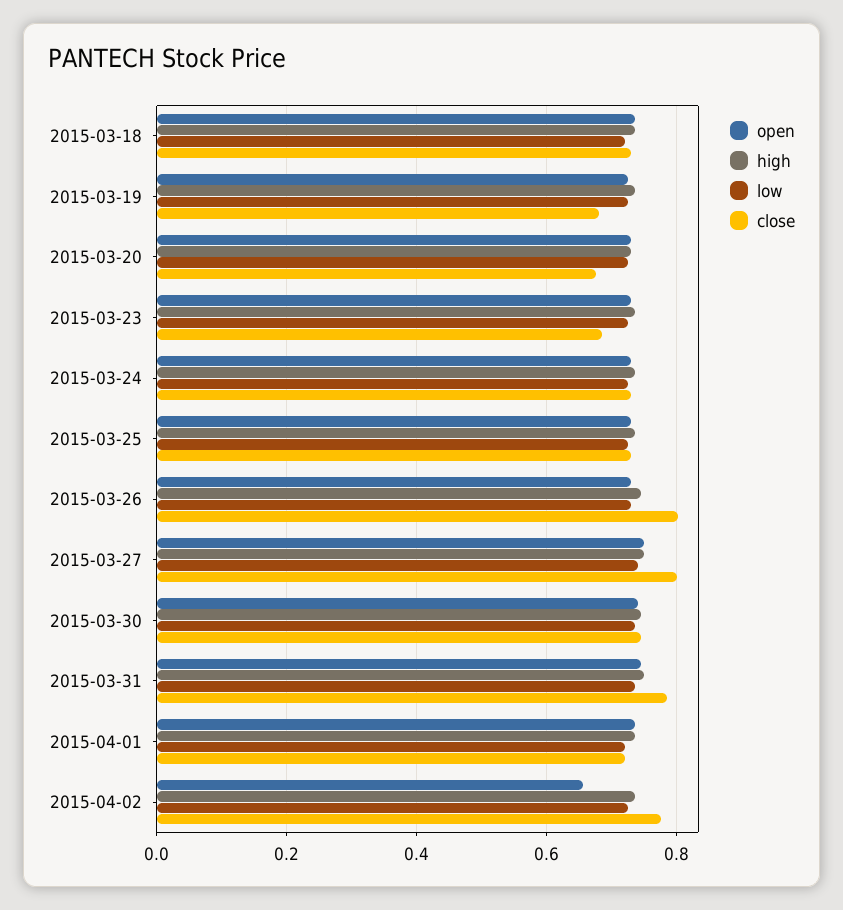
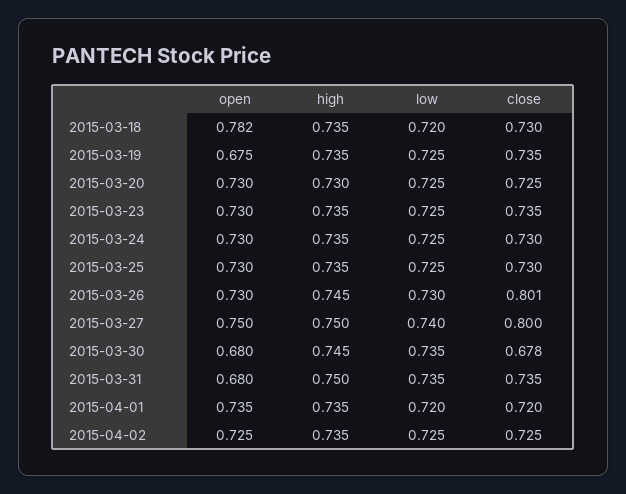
  {
    "open": {
-     "2015-03-18": 0.74,
+     "2015-03-18": 0.782,
-     "2015-03-19": 0.72,
+     "2015-03-19": 0.675,
      "2015-03-20": 0.73,
      "2015-03-23": 0.73,
      "2015-03-24": 0.73,
      "2015-03-25": 0.73,
      "2015-03-26": 0.73,
      "2015-03-27": 0.75,
-     "2015-03-30": 0.74,
+     "2015-03-30": 0.68,
-     "2015-03-31": 0.74,
+     "2015-03-31": 0.68,
      "2015-04-01": 0.735,
-     "2015-04-02": 0.66
+     "2015-04-02": 0.725
    },
    "high": {
      "2015-03-18": 0.735,
      "2015-03-19": 0.735,
      "2015-03-20": 0.73,
      "2015-03-23": 0.735,
      "2015-03-24": 0.735,
      "2015-03-25": 0.735,
      "2015-03-26": 0.745,
      "2015-03-27": 0.75,
      "2015-03-30": 0.745,
      "2015-03-31": 0.75,
      "2015-04-01": 0.735,
      "2015-04-02": 0.735
    },
    "low": {
      "2015-03-18": 0.72,
      "2015-03-19": 0.725,
      "2015-03-20": 0.725,
      "2015-03-23": 0.725,
      "2015-03-24": 0.725,
      "2015-03-25": 0.725,
      "2015-03-26": 0.73,
      "2015-03-27": 0.74,
      "2015-03-30": 0.735,
      "2015-03-31": 0.735,
      "2015-04-01": 0.72,
      "2015-04-02": 0.725
    },
    "close": {
      "2015-03-18": 0.73,
-     "2015-03-19": 0.68,
+     "2015-03-19": 0.735,
-     "2015-03-20": 0.68,
+     "2015-03-20": 0.725,
-     "2015-03-23": 0.68,
+     "2015-03-23": 0.735,
      "2015-03-24": 0.73,
      "2015-03-25": 0.73,
      "2015-03-26": 0.801,
      "2015-03-27": 0.8,
-     "2015-03-30": 0.74,
+     "2015-03-30": 0.678,
-     "2015-03-31": 0.78,
+     "2015-03-31": 0.735,
      "2015-04-01": 0.72,
-     "2015-04-02": 0.78
+     "2015-04-02": 0.725
    }
  }

